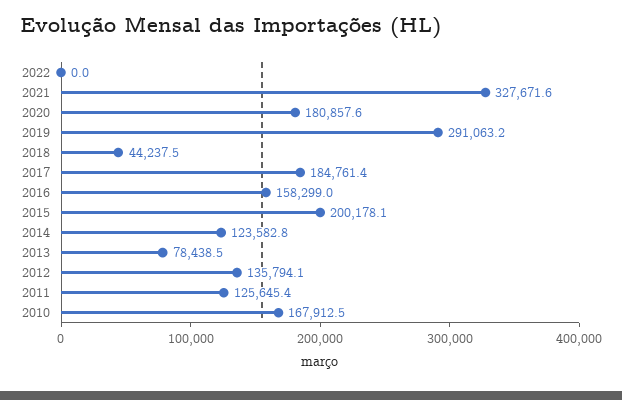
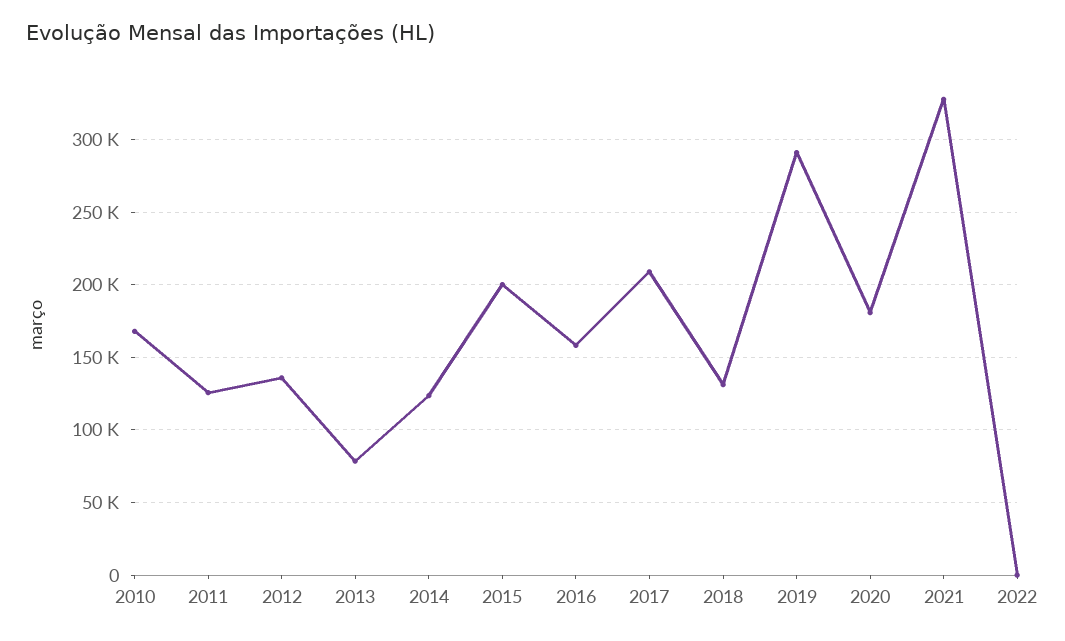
  {
    "2022": 0,
    "2021": 327671.6,
    "2020": 180857.6,
    "2019": 291063.2,
-   "2018": 44237.5,
+   "2018": 130000,
-   "2017": 184761.4,
+   "2017": 210000,
    "2016": 158299,
    "2015": 200178.1,
    "2014": 123582.8,
    "2013": 78438.5,
    "2012": 135794.1,
    "2011": 125645.4,
    "2010": 167912.5
  }

